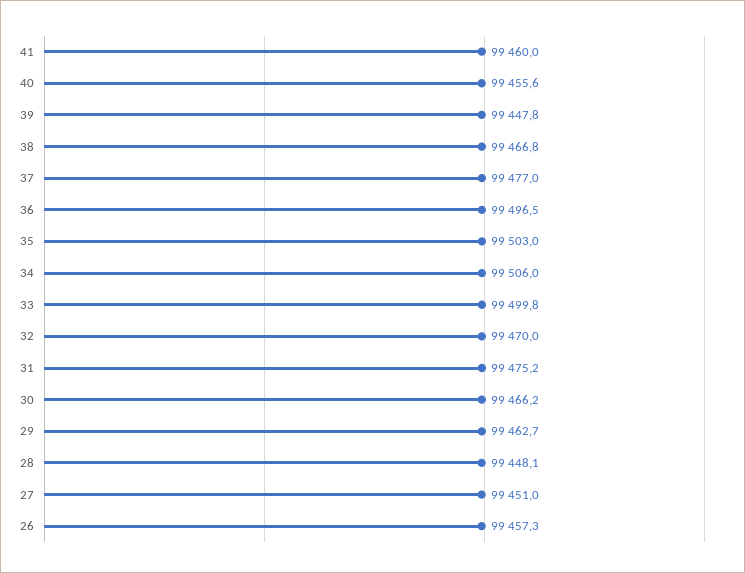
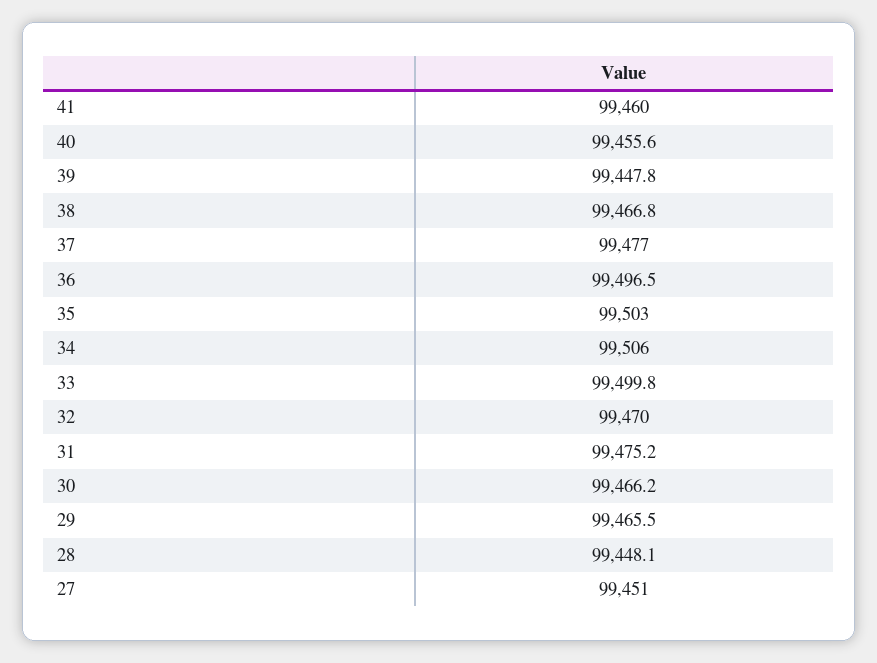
  {
    "41": 99460,
    "40": 99455.6,
    "39": 99447.8,
    "38": 99466.8,
    "37": 99477,
    "36": 99496.5,
    "35": 99503,
    "34": 99506,
    "33": 99499.8,
    "32": 99470,
    "31": 99475.2,
    "30": 99466.2,
-   "29": 99462.7,
+   "29": 99465.5,
    "28": 99448.1,
-   "27": 99451,
+   "27": 99451
-   "26": 99457.3
  }

